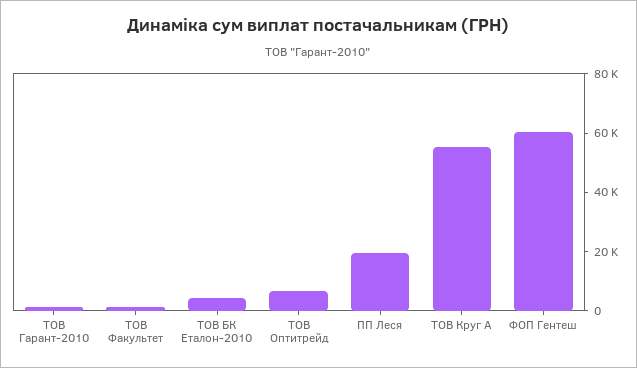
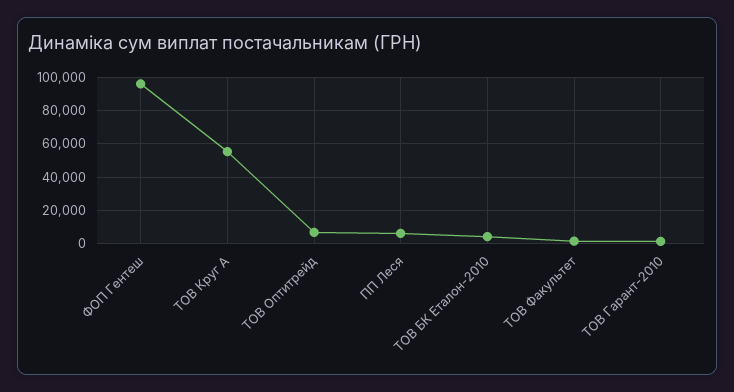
  {
    "ТОВ Гарант-2010": 0,
    "ТОВ Факультет": 0,
    "ТОВ БК Еталон-2010": 5000,
    "ТОВ Оптитрейд": 5000,
-   "ПП Леся": 20000,
+   "ПП Леся": 5000,
    "ТОВ Круг А": 55000,
-   "ФОП Гентеш": 60000
+   "ФОП Гентеш": 95000
  }

